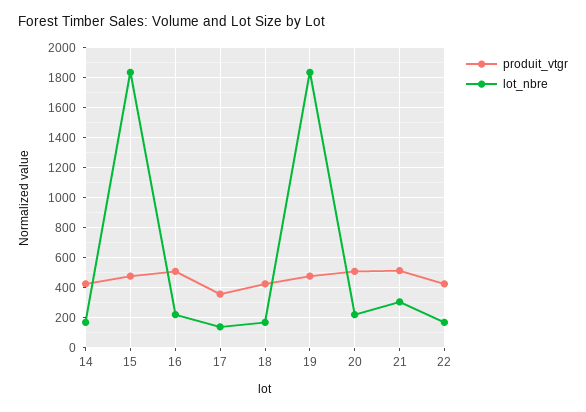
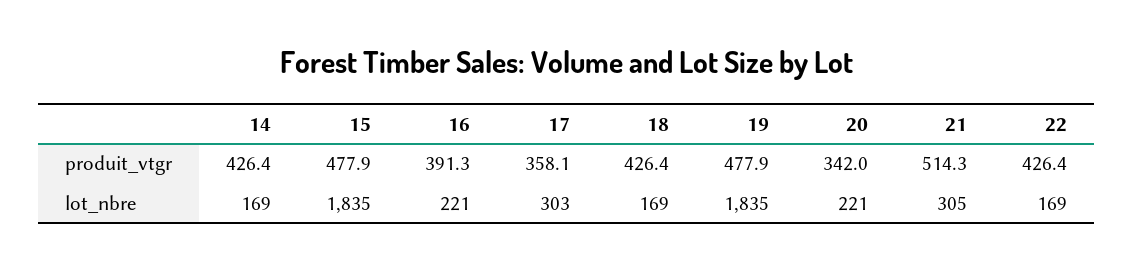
  {
    "produit_vtgr": {
      "14": 426.4,
      "15": 477.9,
-     "16": 500,
+     "16": 391.3,
      "17": 358.1,
      "18": 426.4,
      "19": 477.9,
-     "20": 500,
+     "20": 342,
      "21": 514.3,
      "22": 426.4
    },
    "lot_nbre": {
      "14": 169,
      "15": 1835,
      "16": 221,
-     "17": 150,
+     "17": 303,
      "18": 169,
      "19": 1835,
      "20": 221,
      "21": 305,
      "22": 169
    }
  }

